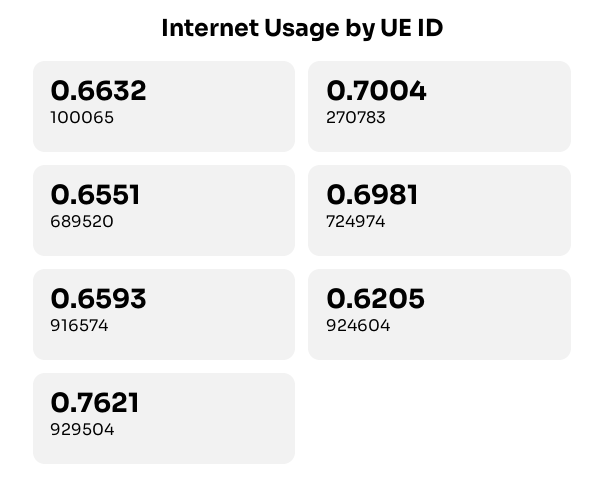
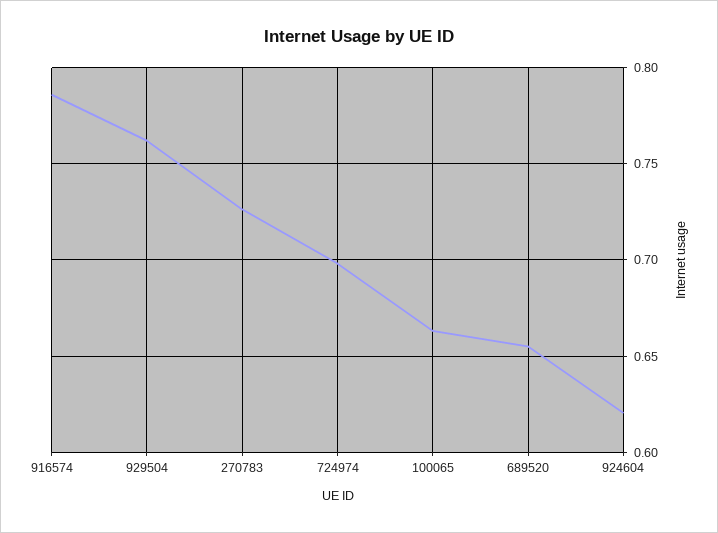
  {
    "100065": 0.6632,
-   "270783": 0.7004,
+   "270783": 0.725,
    "689520": 0.6551,
    "724974": 0.6981,
-   "916574": 0.6593,
+   "916574": 0.785,
    "924604": 0.6205,
    "929504": 0.7621
  }

